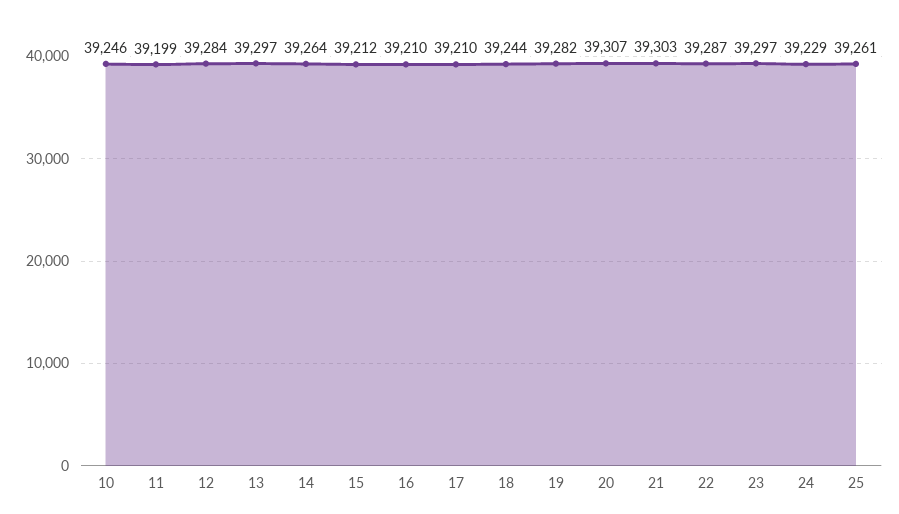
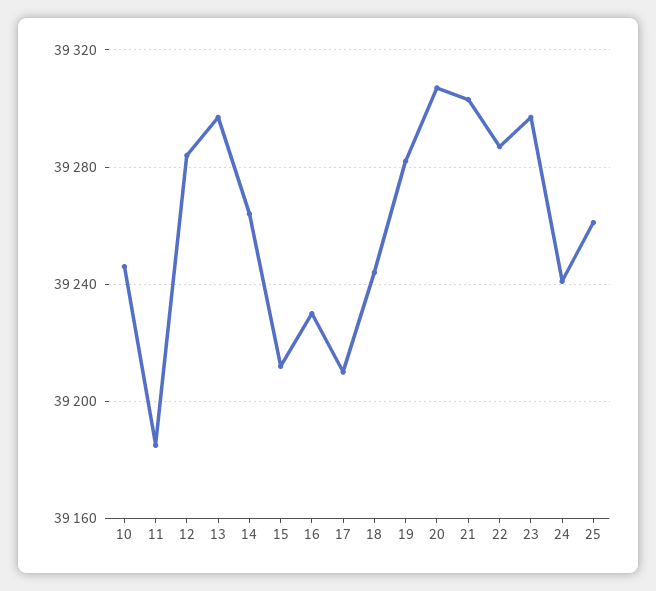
  {
    "10": 39246,
-   "11": 39199,
+   "11": 39185,
    "12": 39284,
    "13": 39297,
    "14": 39264,
    "15": 39212,
-   "16": 39210,
+   "16": 39230,
    "17": 39210,
    "18": 39244,
    "19": 39282,
    "20": 39307,
    "21": 39303,
    "22": 39287,
    "23": 39297,
-   "24": 39229,
+   "24": 39240,
    "25": 39261
  }

